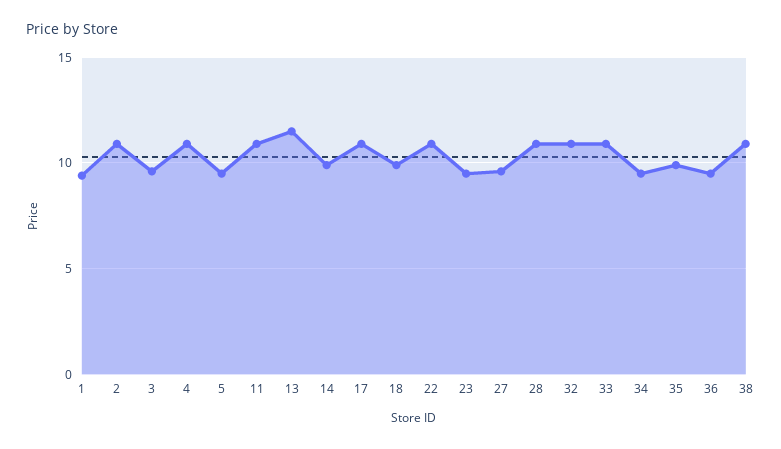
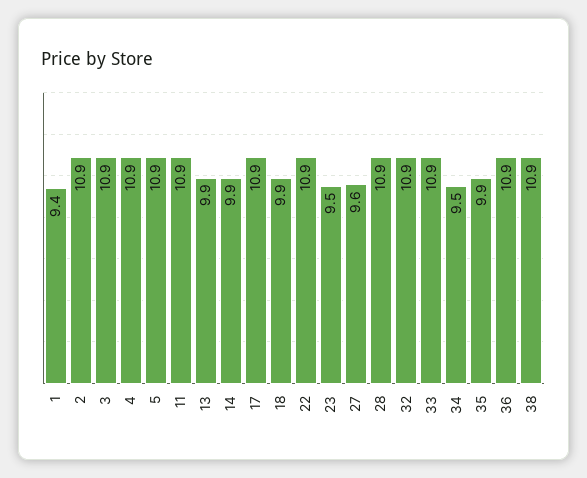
  {
    "1": 9.4,
    "2": 10.9,
-   "3": 9.5,
+   "3": 10.9,
    "4": 10.9,
-   "5": 9.5,
+   "5": 10.9,
    "11": 10.9,
-   "13": 11.5,
+   "13": 9.9,
    "14": 9.9,
    "17": 10.9,
    "18": 9.9,
    "22": 10.9,
    "23": 9.5,
    "27": 9.6,
    "28": 10.9,
    "32": 10.9,
    "33": 10.9,
    "34": 9.5,
    "35": 9.9,
-   "36": 9.5,
+   "36": 10.9,
    "38": 10.9
  }

